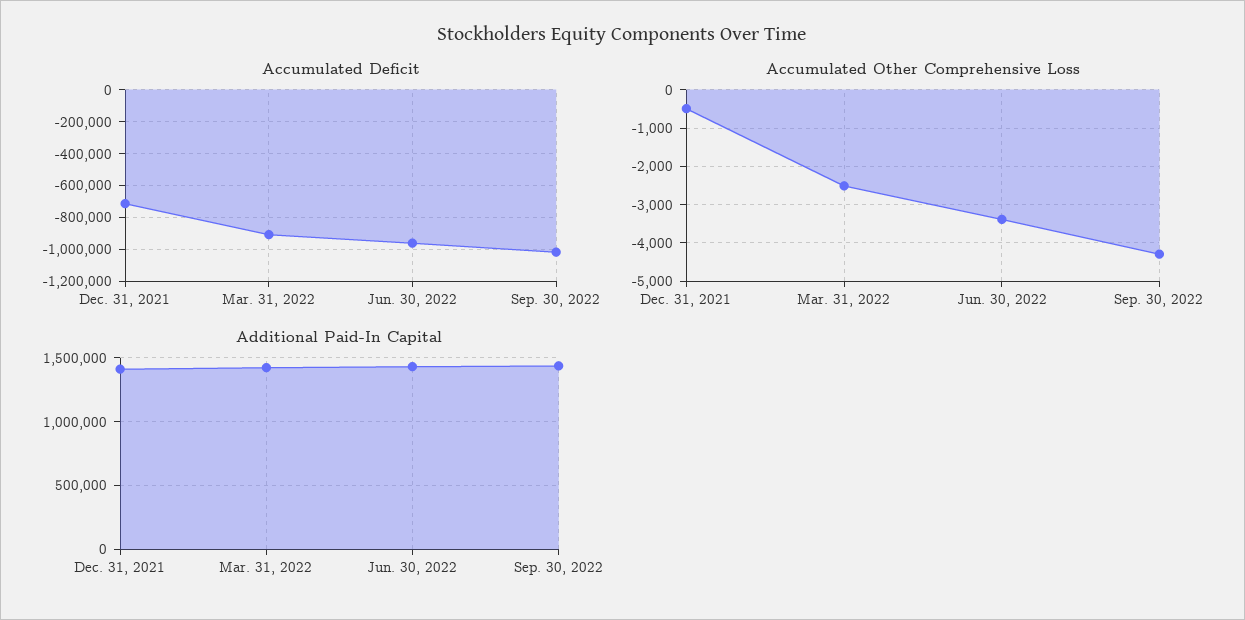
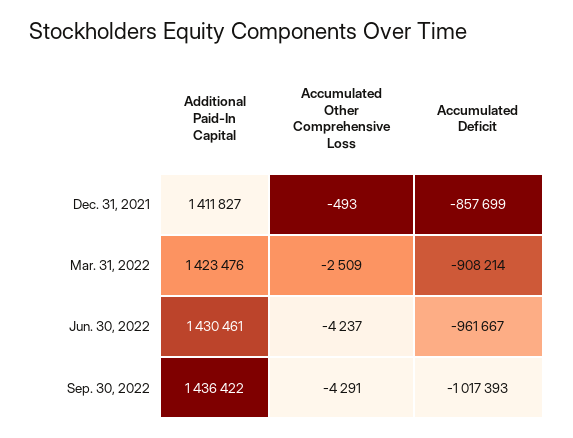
  {
    "Accumulated Deficit": {
-     "Dec. 31, 2021": -700000,
+     "Dec. 31, 2021": -857699,
      "Mar. 31, 2022": -908214,
      "Jun. 30, 2022": -961667,
      "Sep. 30, 2022": -1017393
    },
    "Accumulated Other Comprehensive Loss": {
      "Dec. 31, 2021": -493,
      "Mar. 31, 2022": -2509,
-     "Jun. 30, 2022": -3400,
+     "Jun. 30, 2022": -4237,
      "Sep. 30, 2022": -4291
    },
    "Additional Paid-In Capital": {
      "Dec. 31, 2021": 1411827,
      "Mar. 31, 2022": 1423476,
      "Jun. 30, 2022": 1430461,
      "Sep. 30, 2022": 1436422
    }
  }

